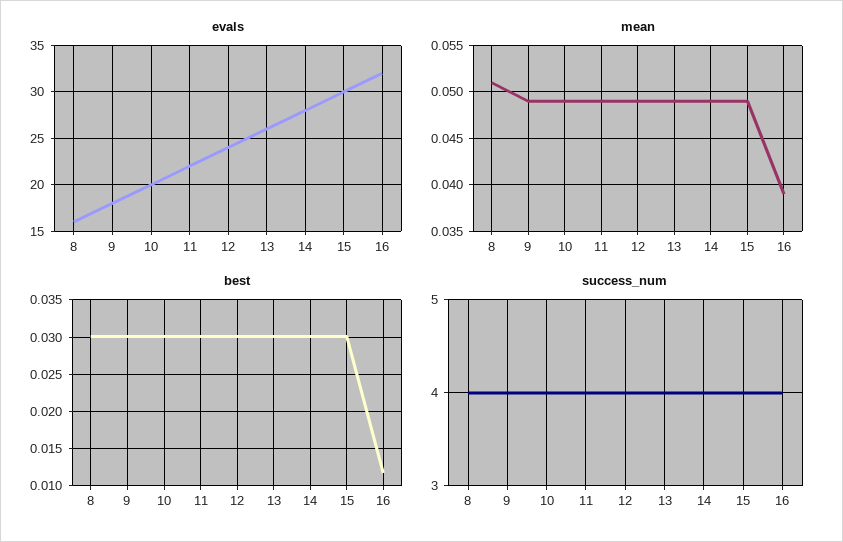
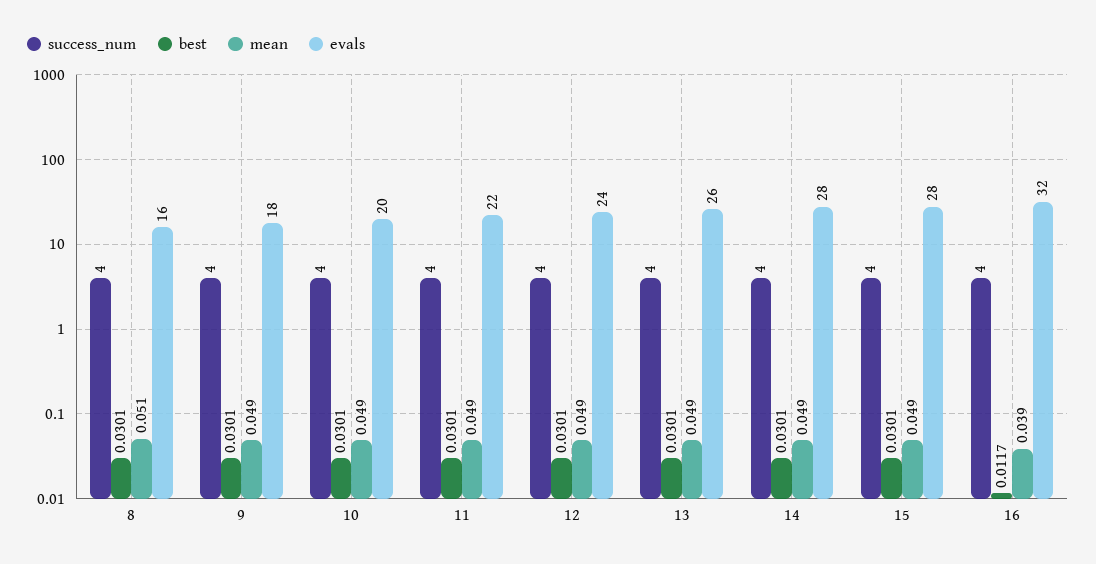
  {
    "evals": {
      "8": 16,
      "9": 18,
      "10": 20,
      "11": 22,
      "12": 24,
      "13": 26,
      "14": 28,
-     "15": 30,
+     "15": 28,
      "16": 32
    },
    "mean": {
      "8": 0.051,
      "9": 0.049,
      "10": 0.049,
      "11": 0.049,
      "12": 0.049,
      "13": 0.049,
      "14": 0.049,
      "15": 0.049,
      "16": 0.039
    },
    "best": {
      "8": 0.0301,
      "9": 0.0301,
      "10": 0.0301,
      "11": 0.0301,
      "12": 0.0301,
      "13": 0.0301,
      "14": 0.0301,
      "15": 0.0301,
      "16": 0.0117
    },
    "success_num": {
      "8": 4,
      "9": 4,
      "10": 4,
      "11": 4,
      "12": 4,
      "13": 4,
      "14": 4,
      "15": 4,
      "16": 4
    }
  }

